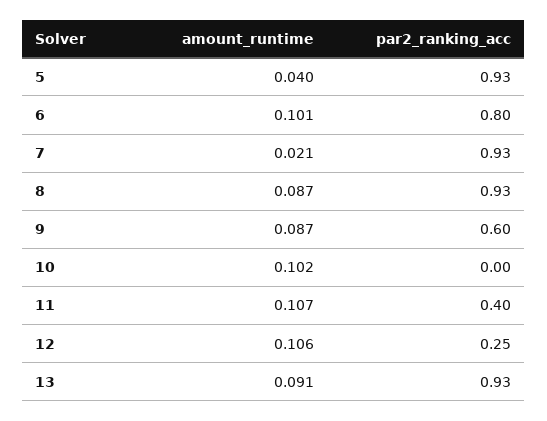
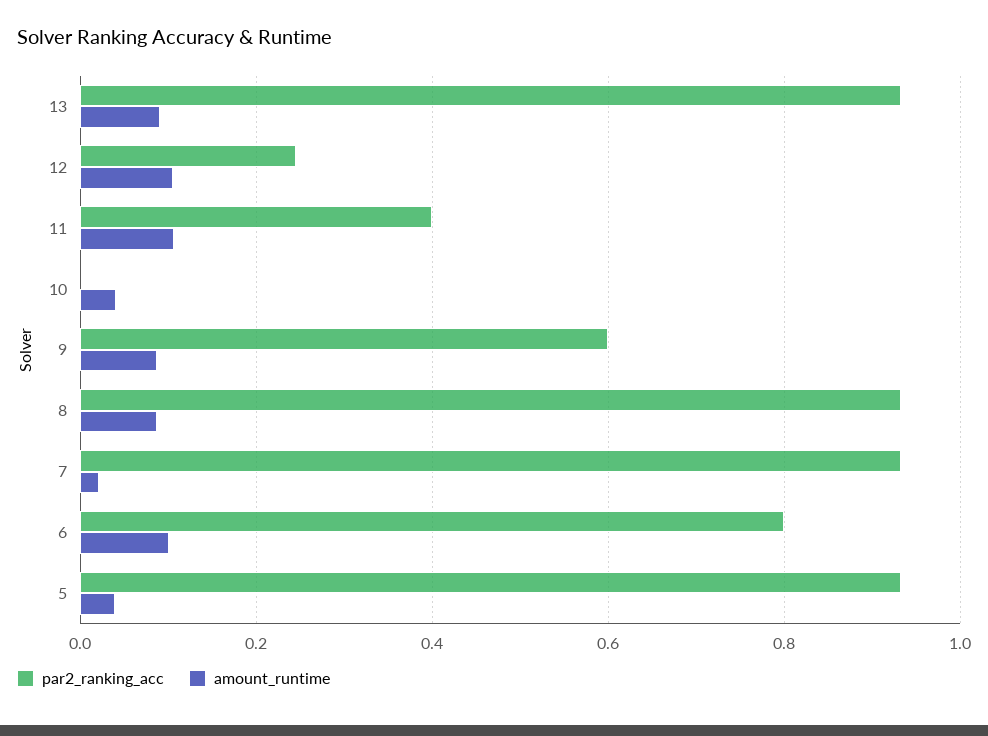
  {
    "amount_runtime": {
      "5": 0.04,
      "6": 0.101,
      "7": 0.021,
      "8": 0.087,
      "9": 0.087,
-     "10": 0.102,
+     "10": 0.04,
      "11": 0.107,
      "12": 0.106,
      "13": 0.091
    },
    "par2_ranking_acc": {
      "5": 0.93,
      "6": 0.8,
      "7": 0.93,
      "8": 0.93,
      "9": 0.6,
      "10": 0,
      "11": 0.4,
      "12": 0.25,
      "13": 0.93
    }
  }

